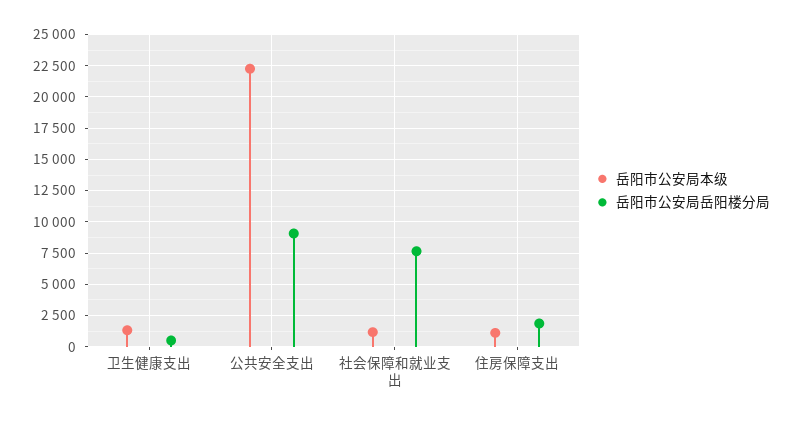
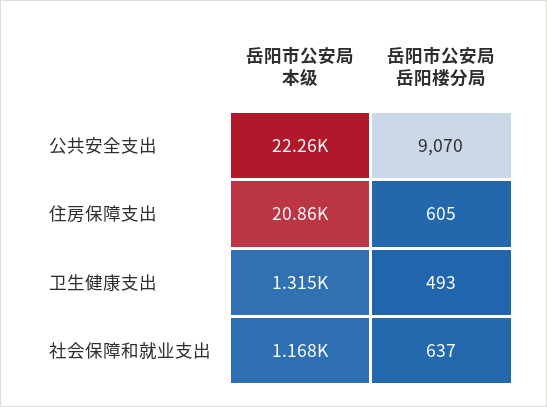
  {
    "岳阳市公安局本级": {
      "卫生健康支出": 1315,
      "公共安全支出": 22260,
      "社会保障和就业支出": 1168,
-     "住房保障支出": 1000
+     "住房保障支出": 20860
    },
    "岳阳市公安局岳阳楼分局": {
      "卫生健康支出": 493,
      "公共安全支出": 9070,
-     "社会保障和就业支出": 7500,
+     "社会保障和就业支出": 637,
-     "住房保障支出": 2000
+     "住房保障支出": 605
    }
  }

